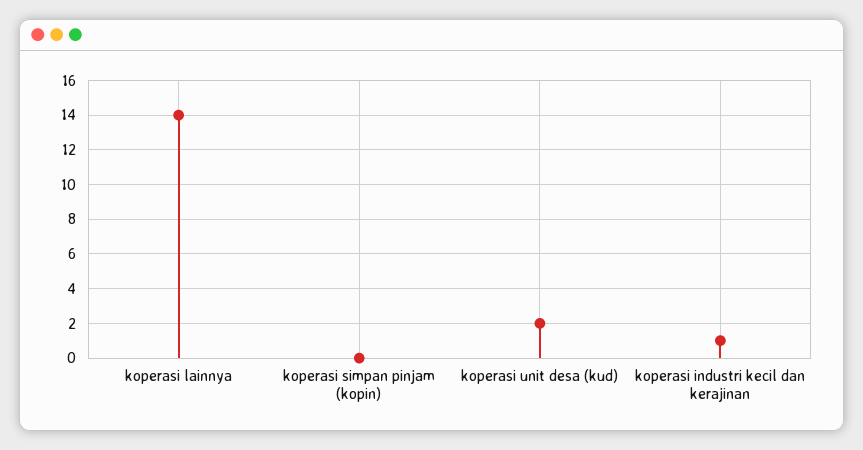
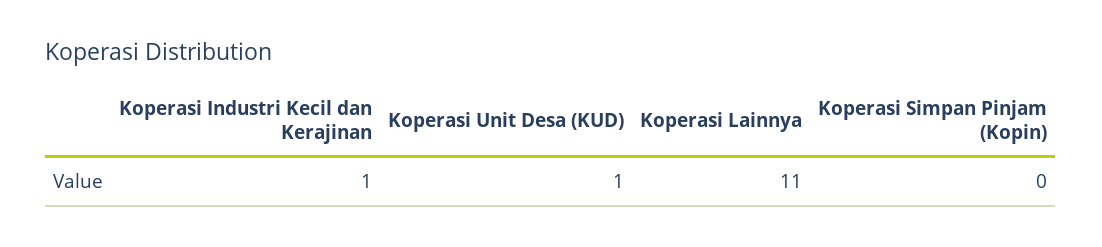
  {
-   "koperasi lainnya": 14,
+   "koperasi lainnya": 11,
    "koperasi simpan pinjam (kopin)": 0,
-   "koperasi unit desa (kud)": 2,
+   "koperasi unit desa (kud)": 1,
    "koperasi industri kecil dan kerajinan": 1
  }

